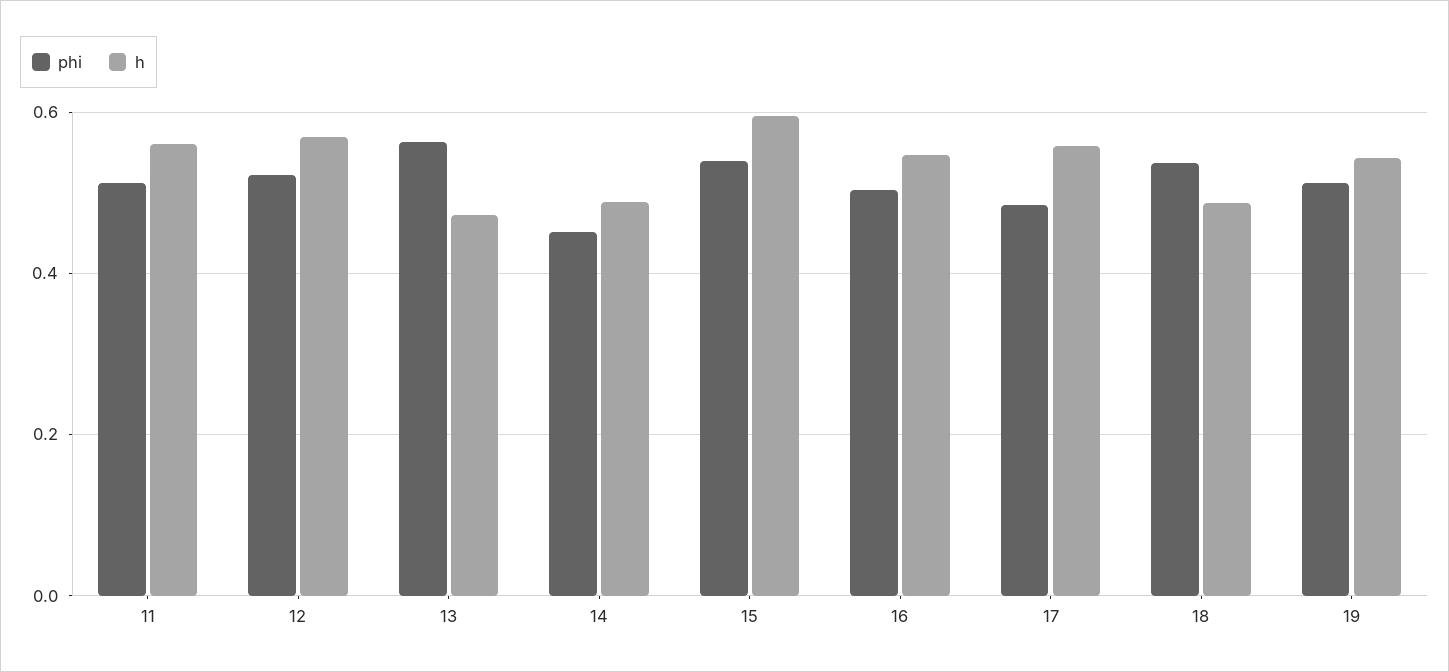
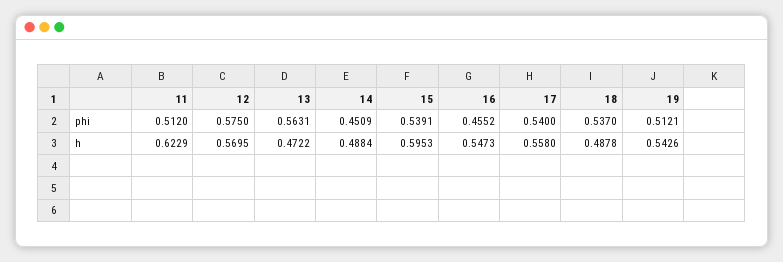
  {
    "phi": {
      "11": 0.512,
-     "12": 0.52,
+     "12": 0.575,
      "13": 0.5631,
      "14": 0.4509,
      "15": 0.5391,
-     "16": 0.5,
+     "16": 0.4552,
-     "17": 0.48,
+     "17": 0.54,
      "18": 0.537,
      "19": 0.5121
    },
    "h": {
-     "11": 0.56,
+     "11": 0.6229,
      "12": 0.5695,
      "13": 0.4722,
      "14": 0.4884,
      "15": 0.5953,
      "16": 0.5473,
      "17": 0.558,
      "18": 0.4878,
      "19": 0.5426
    }
  }

